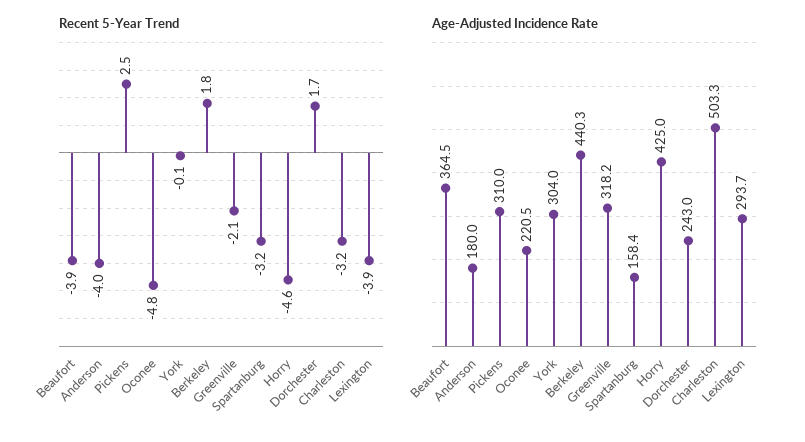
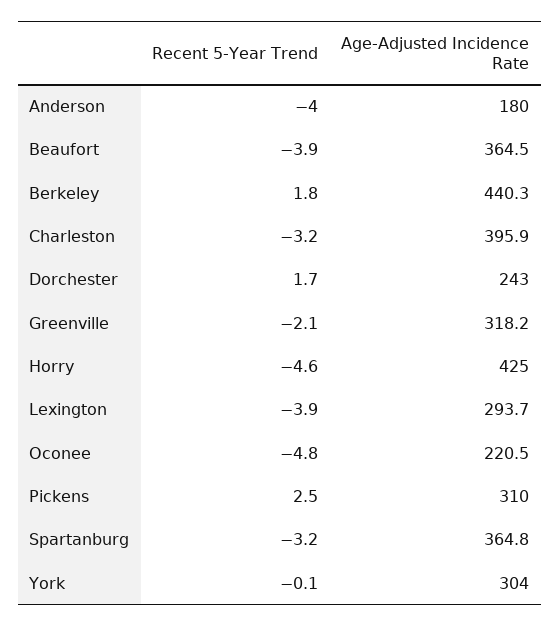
  {
    "Recent 5-Year Trend": {
      "Beaufort": -3.9,
      "Anderson": -4,
      "Pickens": 2.5,
      "Oconee": -4.8,
      "York": -0.1,
      "Berkeley": 1.8,
      "Greenville": -2.1,
      "Spartanburg": -3.2,
      "Horry": -4.6,
      "Dorchester": 1.7,
      "Charleston": -3.2,
      "Lexington": -3.9
    },
    "Age-Adjusted Incidence Rate": {
      "Beaufort": 364.5,
      "Anderson": 180,
      "Pickens": 310,
      "Oconee": 220.5,
      "York": 304,
      "Berkeley": 440.3,
      "Greenville": 318.2,
-     "Spartanburg": 158.4,
+     "Spartanburg": 364.8,
      "Horry": 425,
      "Dorchester": 243,
-     "Charleston": 503.3,
+     "Charleston": 395.9,
      "Lexington": 293.7
    }
  }

